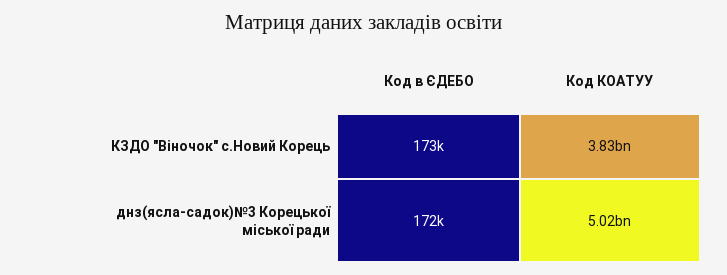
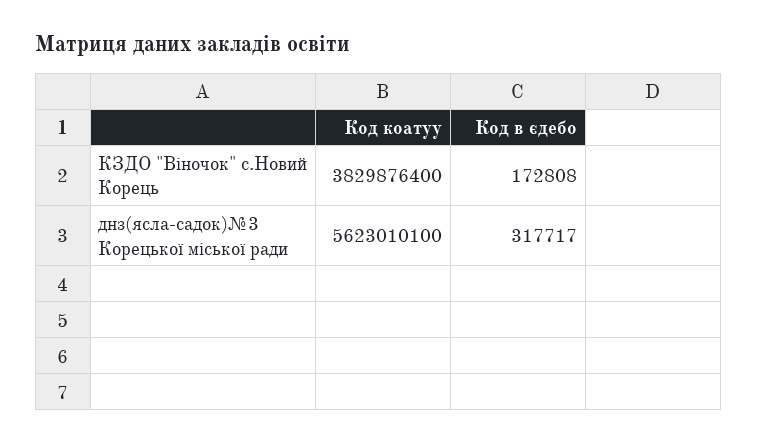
  {
    "Код в ЄДЕБО": {
      "КЗДО \"Віночок\" c.Новий Корець": 172808,
-     "днз(ясла-садок)№3 Корецької міської ради": 172000
+     "днз(ясла-садок)№3 Корецької міської ради": 317717
    },
    "Код КОАТУУ": {
      "КЗДО \"Віночок\" c.Новий Корець": 3829876400,
-     "днз(ясла-садок)№3 Корецької міської ради": 5020000000
+     "днз(ясла-садок)№3 Корецької міської ради": 5623010100
    }
  }

